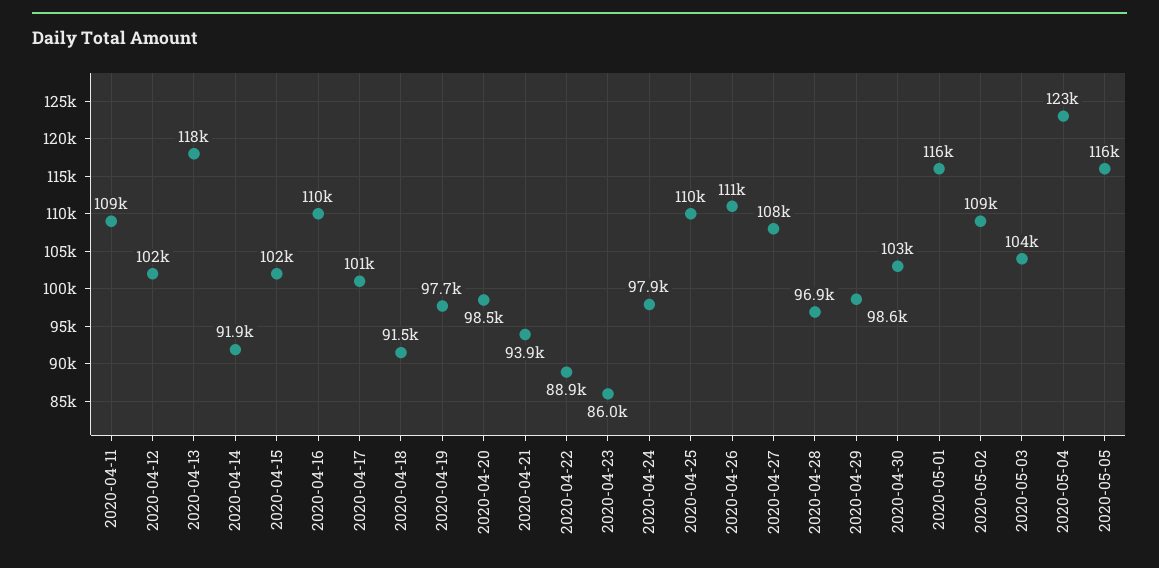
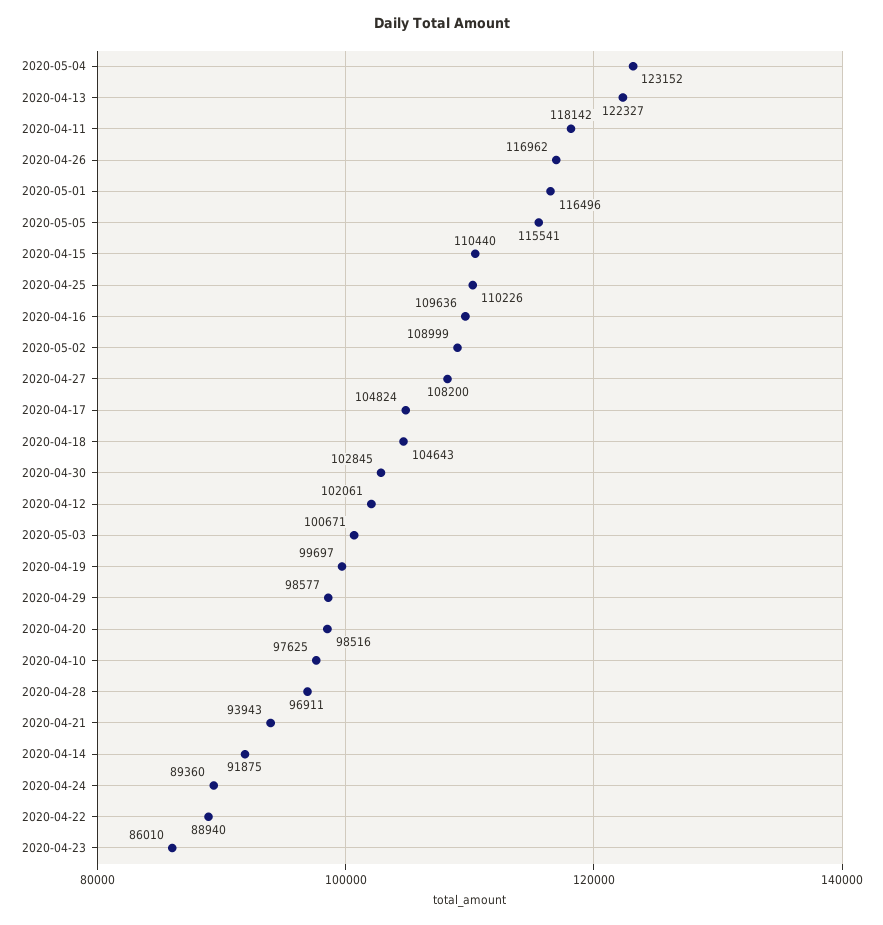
  {
-   "2020-04-11": 109000,
+   "2020-04-11": 118142,
    "2020-04-12": 102061,
-   "2020-04-13": 118000,
+   "2020-04-13": 122327,
    "2020-04-14": 91875,
-   "2020-04-15": 102000,
+   "2020-04-15": 110440,
    "2020-04-16": 109636,
-   "2020-04-17": 101000,
+   "2020-04-17": 104824,
-   "2020-04-18": 91500,
+   "2020-04-18": 104643,
-   "2020-04-19": 97700,
+   "2020-04-19": 99697,
    "2020-04-20": 98516,
    "2020-04-21": 93943,
    "2020-04-22": 88940,
    "2020-04-23": 86010,
-   "2020-04-24": 97900,
+   "2020-04-24": 89360,
    "2020-04-25": 110226,
-   "2020-04-26": 111000,
+   "2020-04-26": 116962,
    "2020-04-27": 108200,
    "2020-04-28": 96911,
    "2020-04-29": 98577,
    "2020-04-30": 102845,
    "2020-05-01": 116496,
    "2020-05-02": 108999,
-   "2020-05-03": 104000,
+   "2020-05-03": 100671,
    "2020-05-04": 123152,
-   "2020-05-05": 115541
+   "2020-05-05": 115541,
+   "2020-04-10": 97625
  }

